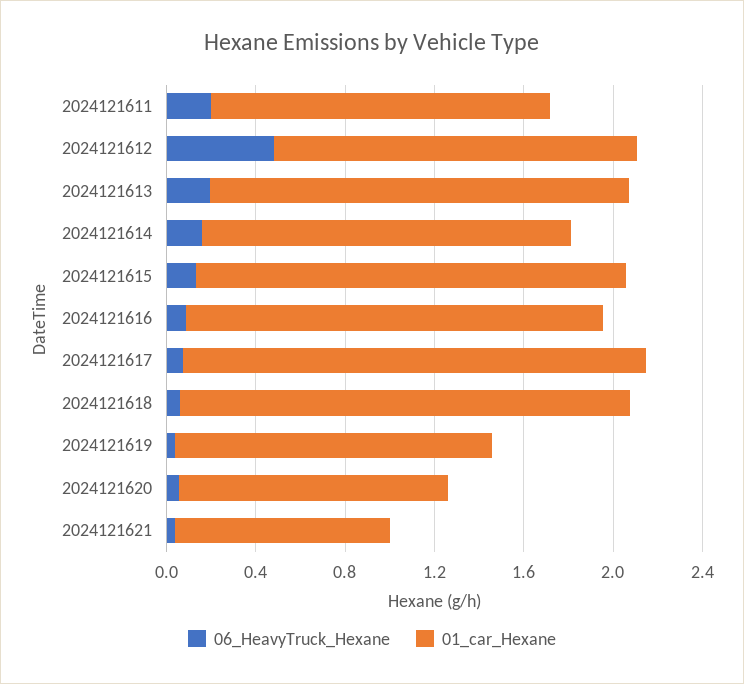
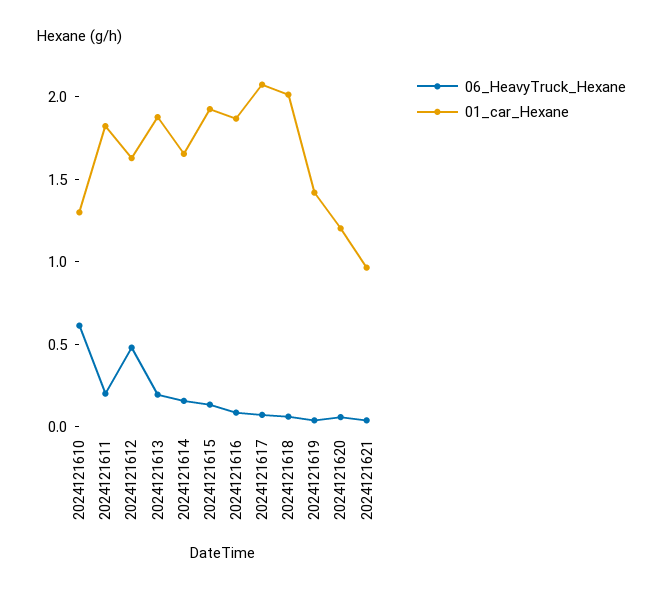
  {
    "06_HeavyTruck_Hexane": {
      "2024121611": 0.2,
      "2024121612": 0.5,
      "2024121613": 0.2,
      "2024121614": 0.2,
      "2024121615": 0.1,
      "2024121616": 0.1,
      "2024121617": 0.1,
      "2024121618": 0.1,
      "2024121619": 0,
      "2024121620": 0.1,
-     "2024121621": 0
+     "2024121621": 0,
+     "2024121610": 0.6
    },
    "01_car_Hexane": {
-     "2024121611": 1.5,
+     "2024121611": 1.8,
      "2024121612": 1.6,
      "2024121613": 1.9,
      "2024121614": 1.7,
      "2024121615": 1.9,
      "2024121616": 1.9,
      "2024121617": 2.1,
      "2024121618": 2,
      "2024121619": 1.4,
      "2024121620": 1.2,
-     "2024121621": 1
+     "2024121621": 1,
+     "2024121610": 1.3
    }
  }

